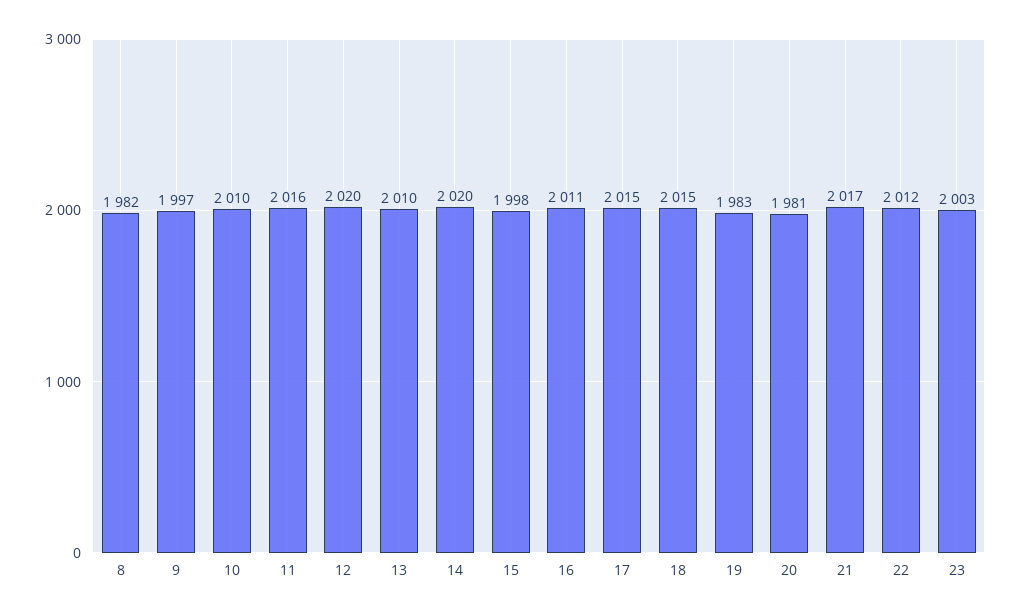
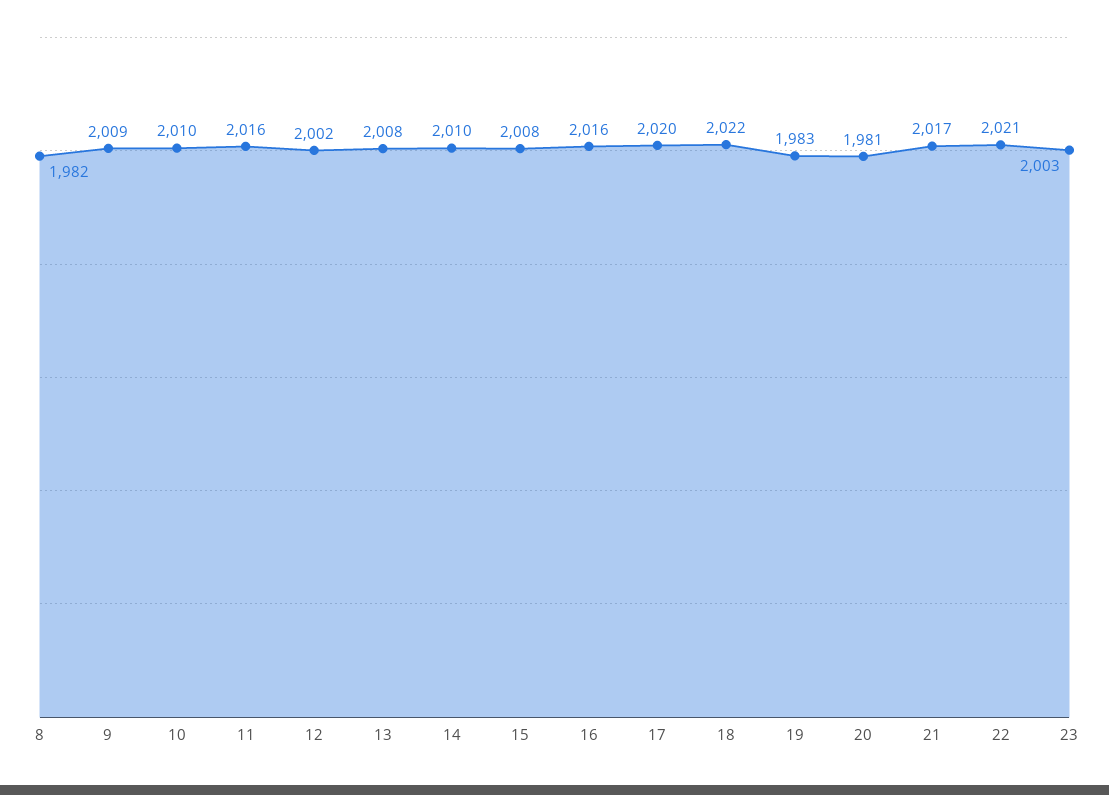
  {
    "8": 1982,
-   "9": 1997,
+   "9": 2009,
    "10": 2010,
    "11": 2016,
-   "12": 2020,
+   "12": 2002,
-   "13": 2010,
+   "13": 2008,
-   "14": 2020,
+   "14": 2010,
-   "15": 1998,
+   "15": 2008,
-   "16": 2011,
+   "16": 2016,
-   "17": 2015,
+   "17": 2020,
-   "18": 2015,
+   "18": 2022,
    "19": 1983,
    "20": 1981,
    "21": 2017,
-   "22": 2012,
+   "22": 2021,
    "23": 2003
  }

